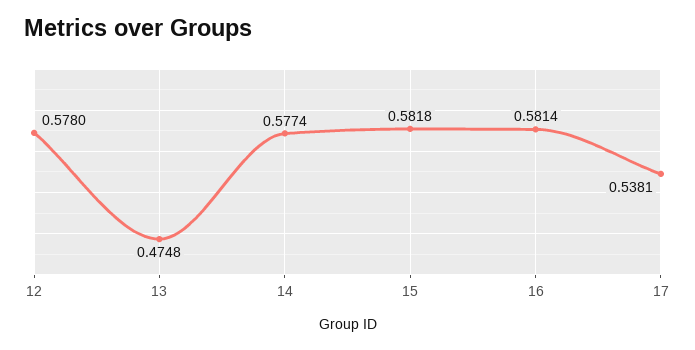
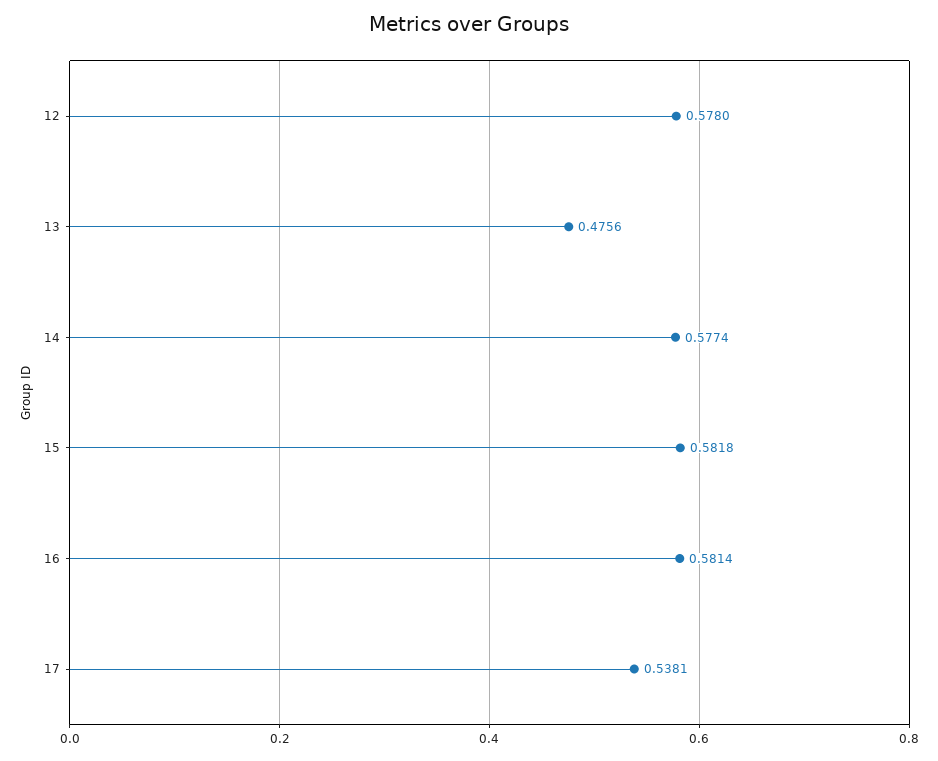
  {
    "12": 0.578,
-   "13": 0.4748,
+   "13": 0.4756,
    "14": 0.5774,
    "15": 0.5818,
    "16": 0.5814,
    "17": 0.5381
  }

